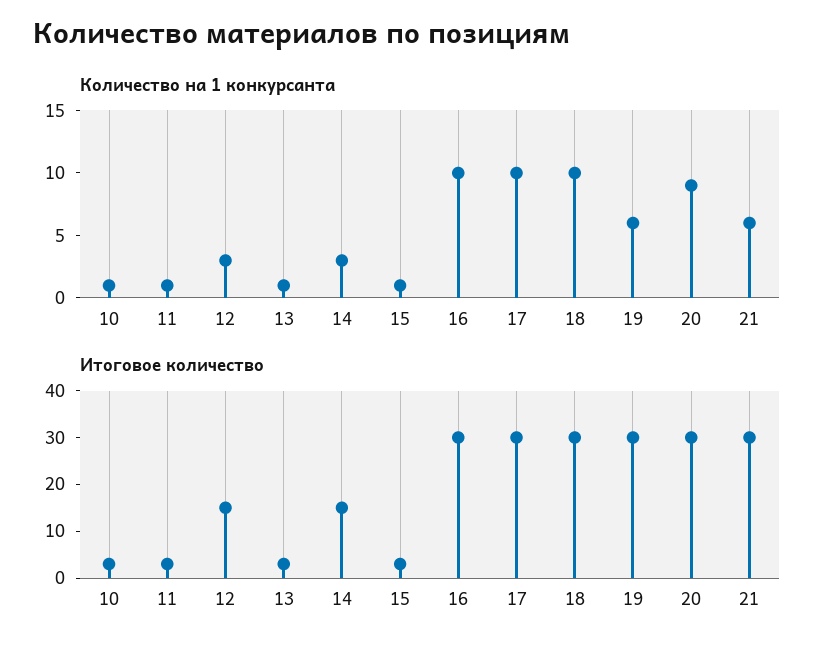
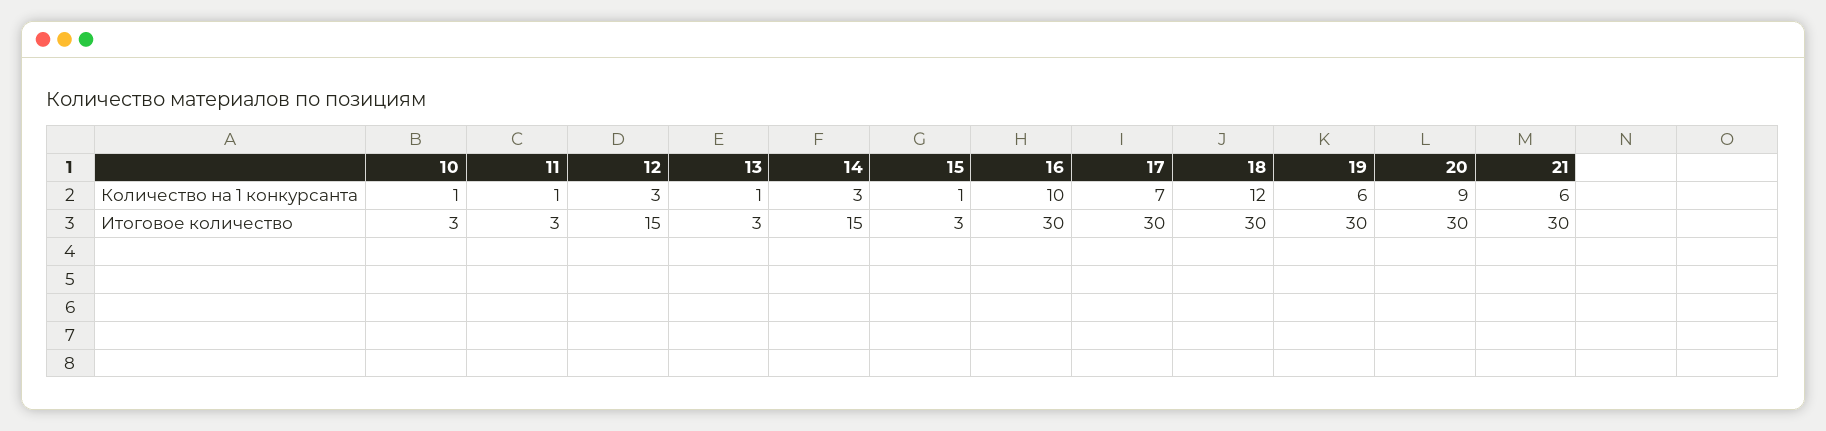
  {
    "Количество на 1 конкурсанта": {
      "10": 1,
      "11": 1,
      "12": 3,
      "13": 1,
      "14": 3,
      "15": 1,
      "16": 10,
-     "17": 10,
+     "17": 7,
-     "18": 10,
+     "18": 12,
      "19": 6,
      "20": 9,
      "21": 6
    },
    "Итоговое количество": {
      "10": 3,
      "11": 3,
      "12": 15,
      "13": 3,
      "14": 15,
      "15": 3,
      "16": 30,
      "17": 30,
      "18": 30,
      "19": 30,
      "20": 30,
      "21": 30
    }
  }

